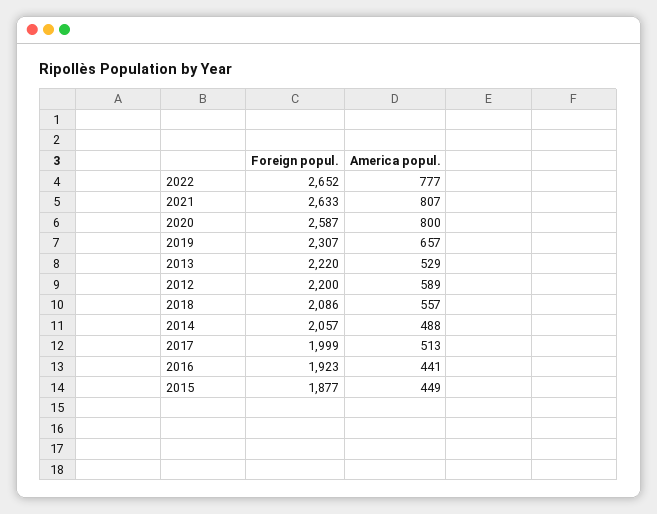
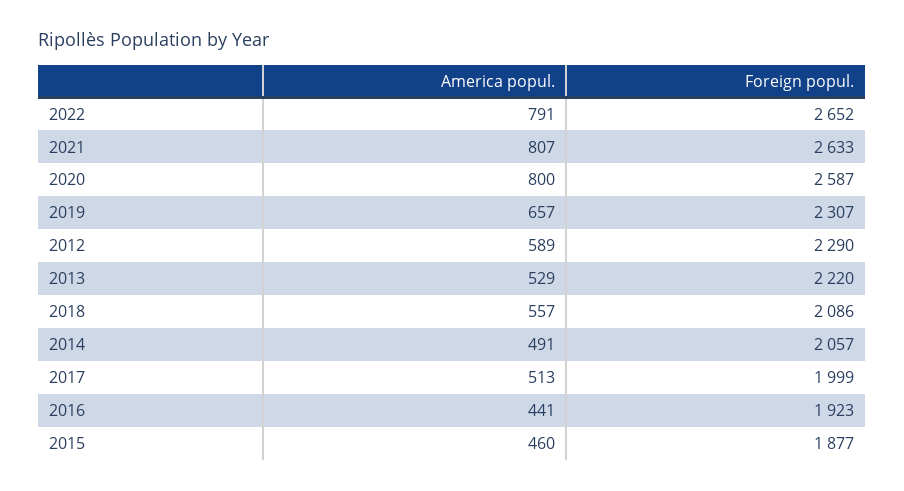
  {
    "Foreign popul.": {
      "2022": 2652,
      "2021": 2633,
      "2020": 2587,
      "2019": 2307,
      "2013": 2220,
-     "2012": 2200,
+     "2012": 2290,
      "2018": 2086,
      "2014": 2057,
      "2017": 1999,
      "2016": 1923,
      "2015": 1877
    },
    "America popul.": {
-     "2022": 777,
+     "2022": 791,
      "2021": 807,
      "2020": 800,
      "2019": 657,
      "2013": 529,
      "2012": 589,
      "2018": 557,
-     "2014": 488,
+     "2014": 491,
      "2017": 513,
      "2016": 441,
-     "2015": 449
+     "2015": 460
    }
  }

